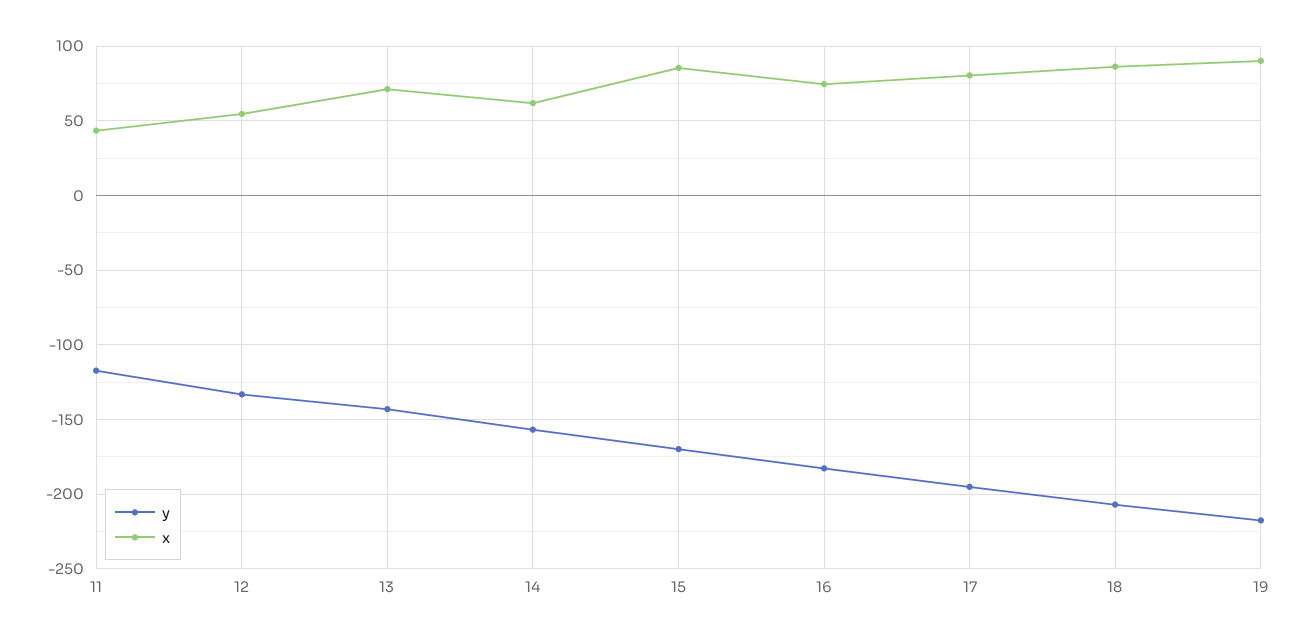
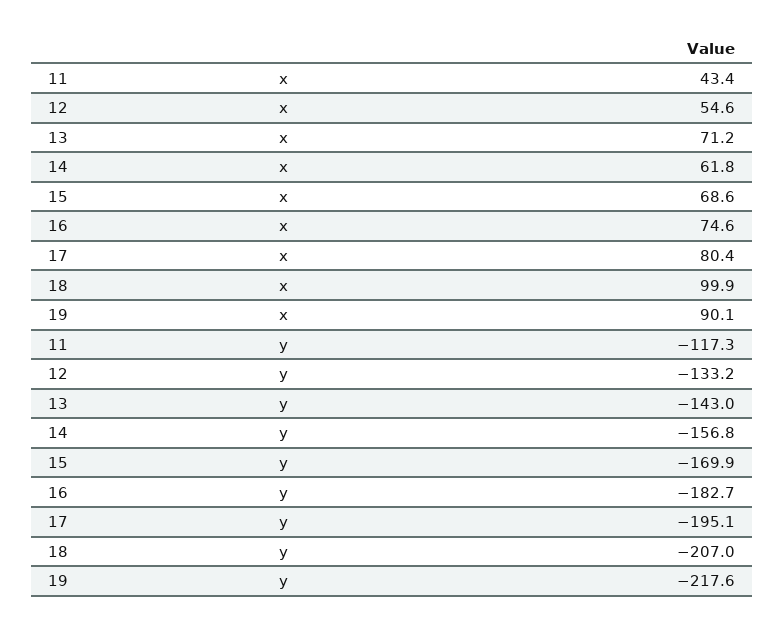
  {
    "y": {
      "11": -117.3,
      "12": -133.2,
      "13": -143,
      "14": -156.8,
      "15": -169.9,
      "16": -182.7,
      "17": -195.1,
      "18": -207,
      "19": -217.6
    },
    "x": {
      "11": 43.4,
      "12": 54.6,
      "13": 71.2,
      "14": 61.8,
-     "15": 85,
+     "15": 68.6,
      "16": 74.6,
      "17": 80.4,
-     "18": 85,
+     "18": 99.9,
      "19": 90.1
    }
  }

